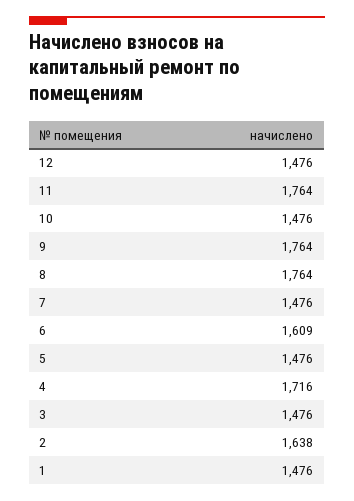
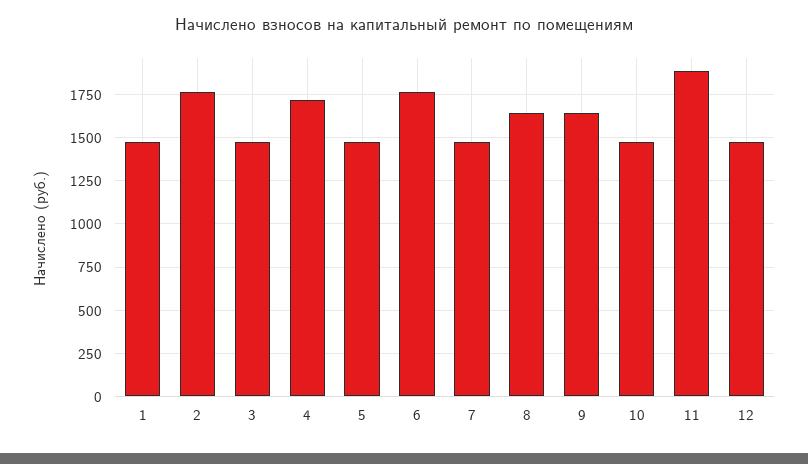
  {
    "12": 1476,
-   "11": 1764,
+   "11": 1900,
    "10": 1476,
-   "9": 1764,
+   "9": 1650,
-   "8": 1764,
+   "8": 1650,
    "7": 1476,
-   "6": 1609,
+   "6": 1750,
    "5": 1476,
    "4": 1716,
    "3": 1476,
-   "2": 1638,
+   "2": 1750,
    "1": 1476
  }

